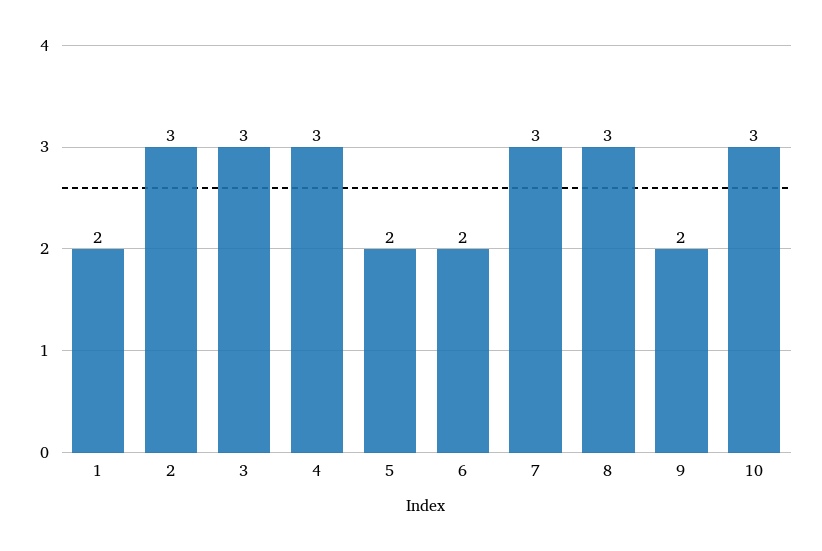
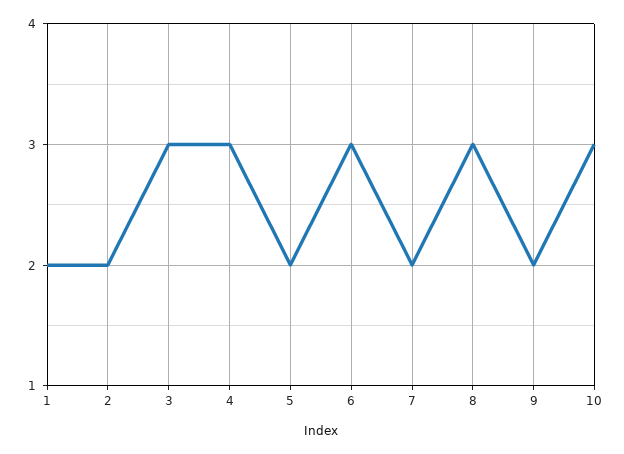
  {
    "1": 2,
-   "2": 3,
+   "2": 2,
    "3": 3,
    "4": 3,
    "5": 2,
-   "6": 2,
+   "6": 3,
-   "7": 3,
+   "7": 2,
    "8": 3,
    "9": 2,
    "10": 3
  }

